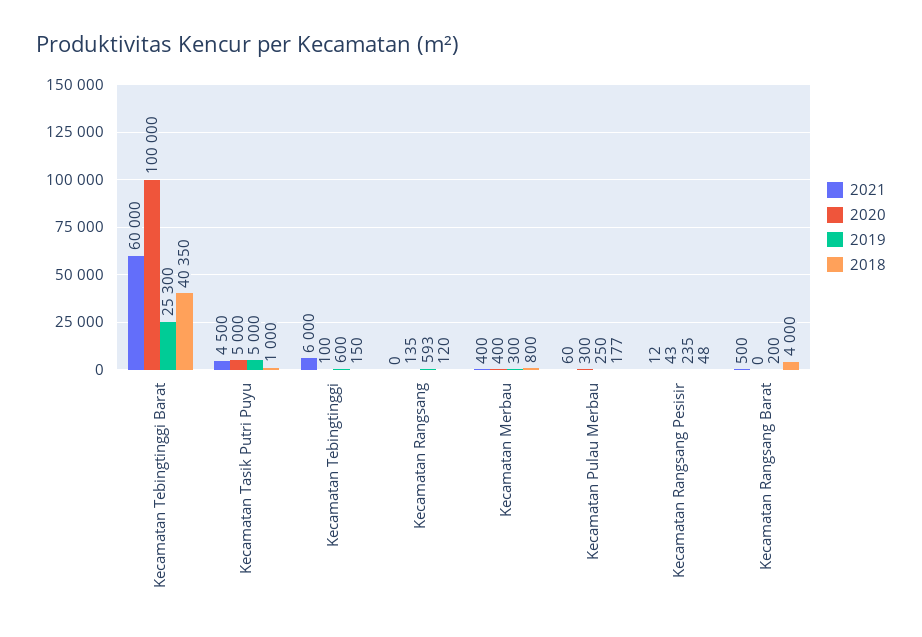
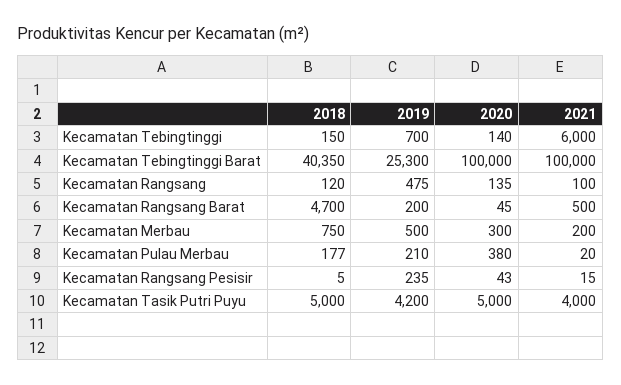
  {
    "2021": {
-     "Kecamatan Tebingtinggi Barat": 60000,
+     "Kecamatan Tebingtinggi Barat": 100000,
-     "Kecamatan Tasik Putri Puyu": 4500,
+     "Kecamatan Tasik Putri Puyu": 4000,
      "Kecamatan Tebingtinggi": 6000,
-     "Kecamatan Rangsang": 0,
+     "Kecamatan Rangsang": 100,
-     "Kecamatan Merbau": 400,
+     "Kecamatan Merbau": 200,
-     "Kecamatan Pulau Merbau": 60,
+     "Kecamatan Pulau Merbau": 20,
-     "Kecamatan Rangsang Pesisir": 12,
+     "Kecamatan Rangsang Pesisir": 15,
      "Kecamatan Rangsang Barat": 500
    },
    "2020": {
      "Kecamatan Tebingtinggi Barat": 100000,
      "Kecamatan Tasik Putri Puyu": 5000,
-     "Kecamatan Tebingtinggi": 100,
+     "Kecamatan Tebingtinggi": 140,
      "Kecamatan Rangsang": 135,
-     "Kecamatan Merbau": 400,
+     "Kecamatan Merbau": 300,
-     "Kecamatan Pulau Merbau": 300,
+     "Kecamatan Pulau Merbau": 380,
      "Kecamatan Rangsang Pesisir": 43,
-     "Kecamatan Rangsang Barat": 0
+     "Kecamatan Rangsang Barat": 45
    },
    "2019": {
      "Kecamatan Tebingtinggi Barat": 25300,
-     "Kecamatan Tasik Putri Puyu": 5000,
+     "Kecamatan Tasik Putri Puyu": 4200,
-     "Kecamatan Tebingtinggi": 600,
+     "Kecamatan Tebingtinggi": 700,
-     "Kecamatan Rangsang": 593,
+     "Kecamatan Rangsang": 475,
-     "Kecamatan Merbau": 300,
+     "Kecamatan Merbau": 500,
-     "Kecamatan Pulau Merbau": 250,
+     "Kecamatan Pulau Merbau": 210,
      "Kecamatan Rangsang Pesisir": 235,
      "Kecamatan Rangsang Barat": 200
    },
    "2018": {
      "Kecamatan Tebingtinggi Barat": 40350,
-     "Kecamatan Tasik Putri Puyu": 1000,
+     "Kecamatan Tasik Putri Puyu": 5000,
      "Kecamatan Tebingtinggi": 150,
      "Kecamatan Rangsang": 120,
-     "Kecamatan Merbau": 800,
+     "Kecamatan Merbau": 750,
      "Kecamatan Pulau Merbau": 177,
-     "Kecamatan Rangsang Pesisir": 48,
+     "Kecamatan Rangsang Pesisir": 5,
-     "Kecamatan Rangsang Barat": 4000
+     "Kecamatan Rangsang Barat": 4700
    }
  }

